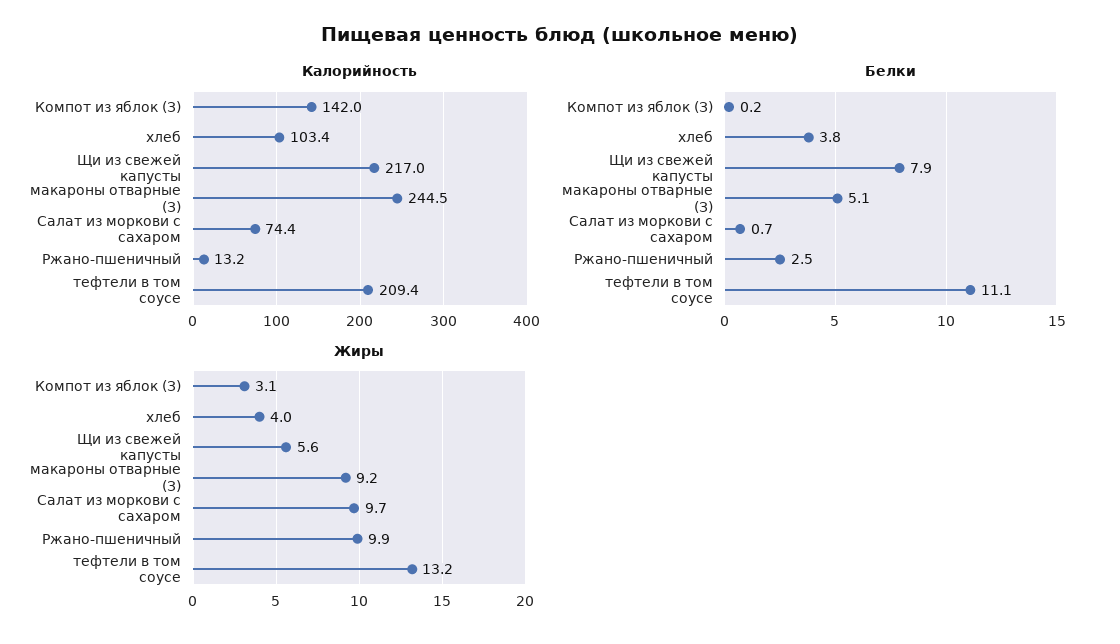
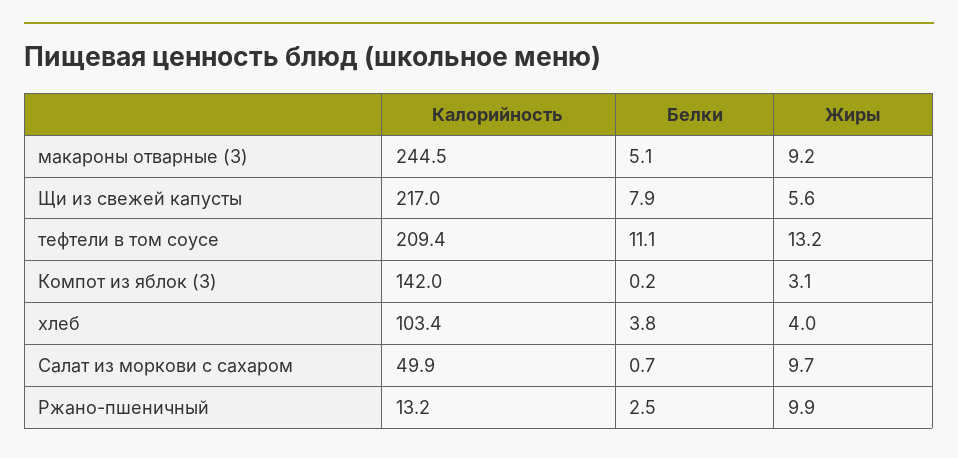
  {
    "Калорийность": {
      "Компот из яблок (З)": 142,
      "хлеб": 103.4,
      "Щи из свежей капусты": 217,
      "макароны отварные (З)": 244.5,
-     "Салат из моркови с сахаром": 74.4,
+     "Салат из моркови с сахаром": 49.9,
      "Ржано-пшеничный": 13.2,
      "тефтели в том соусе": 209.4
    },
    "Белки": {
      "Компот из яблок (З)": 0.2,
      "хлеб": 3.8,
      "Щи из свежей капусты": 7.9,
      "макароны отварные (З)": 5.1,
      "Салат из моркови с сахаром": 0.7,
      "Ржано-пшеничный": 2.5,
      "тефтели в том соусе": 11.1
    },
    "Жиры": {
      "Компот из яблок (З)": 3.1,
      "хлеб": 4,
      "Щи из свежей капусты": 5.6,
      "макароны отварные (З)": 9.2,
      "Салат из моркови с сахаром": 9.7,
      "Ржано-пшеничный": 9.9,
      "тефтели в том соусе": 13.2
    }
  }

